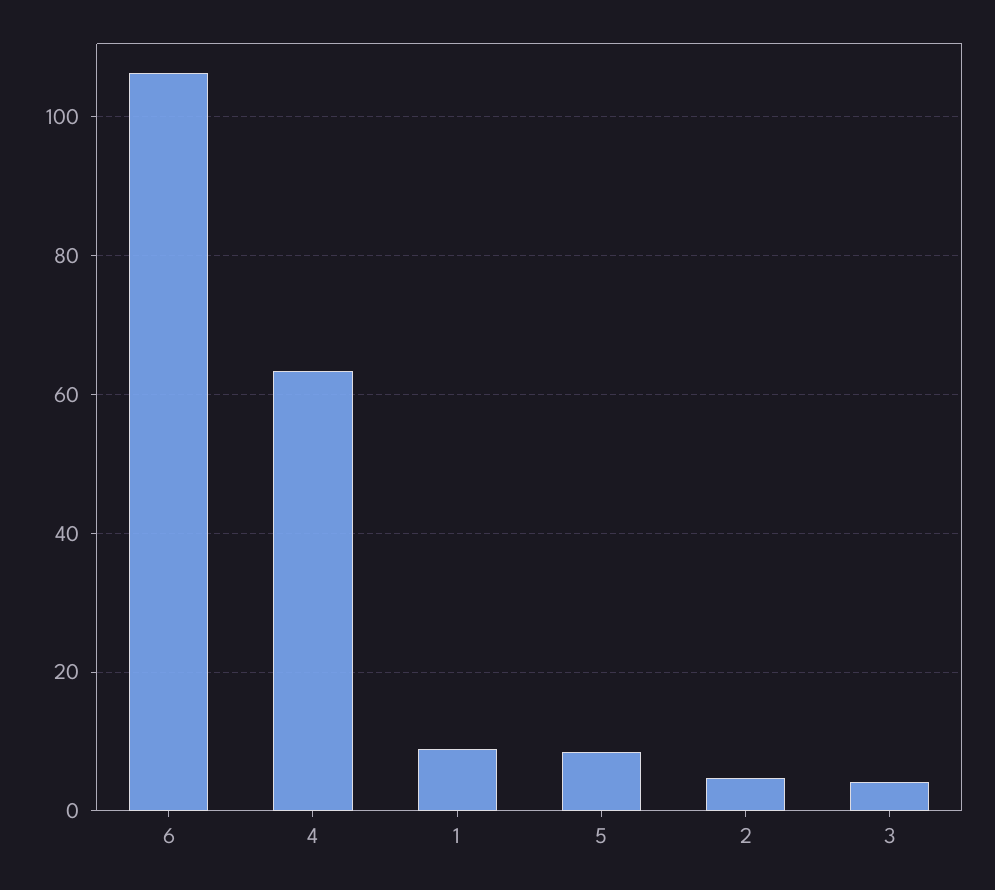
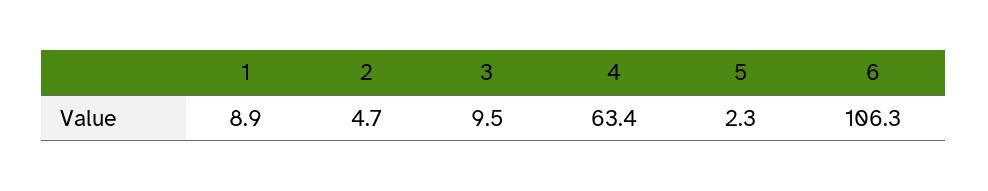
  {
    "6": 106.3,
    "4": 63.4,
    "1": 8.9,
-   "5": 8,
+   "5": 2.3,
    "2": 4.7,
-   "3": 4
+   "3": 9.5
  }

